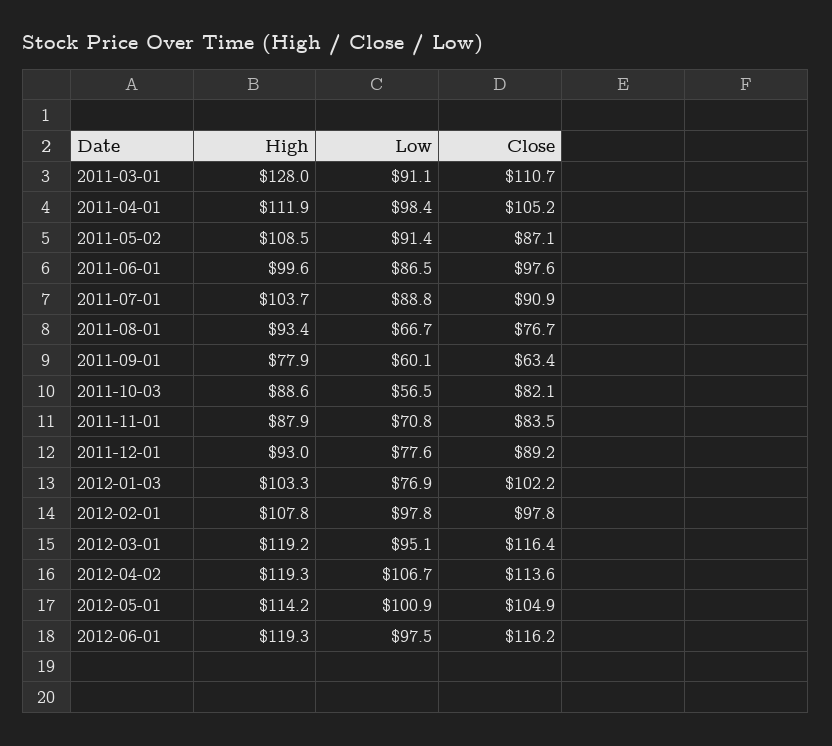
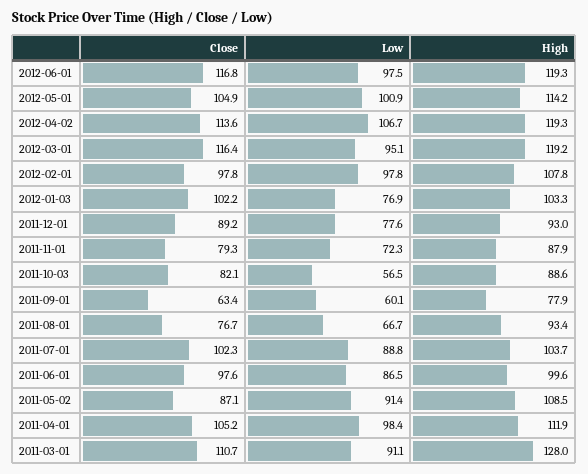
  {
    "High": {
      "2011-03-01": 128,
      "2011-04-01": 111.9,
      "2011-05-02": 108.5,
      "2011-06-01": 99.6,
      "2011-07-01": 103.7,
      "2011-08-01": 93.4,
      "2011-09-01": 77.9,
      "2011-10-03": 88.6,
      "2011-11-01": 87.9,
      "2011-12-01": 93,
      "2012-01-03": 103.3,
      "2012-02-01": 107.8,
      "2012-03-01": 119.2,
      "2012-04-02": 119.3,
      "2012-05-01": 114.2,
      "2012-06-01": 119.3
    },
    "Low": {
      "2011-03-01": 91.1,
      "2011-04-01": 98.4,
      "2011-05-02": 91.4,
      "2011-06-01": 86.5,
      "2011-07-01": 88.8,
      "2011-08-01": 66.7,
      "2011-09-01": 60.1,
      "2011-10-03": 56.5,
-     "2011-11-01": 70.8,
+     "2011-11-01": 72.3,
      "2011-12-01": 77.6,
      "2012-01-03": 76.9,
      "2012-02-01": 97.8,
      "2012-03-01": 95.1,
      "2012-04-02": 106.7,
      "2012-05-01": 100.9,
      "2012-06-01": 97.5
    },
    "Close": {
      "2011-03-01": 110.7,
      "2011-04-01": 105.2,
      "2011-05-02": 87.1,
      "2011-06-01": 97.6,
-     "2011-07-01": 90.9,
+     "2011-07-01": 102.3,
      "2011-08-01": 76.7,
      "2011-09-01": 63.4,
      "2011-10-03": 82.1,
-     "2011-11-01": 83.5,
+     "2011-11-01": 79.3,
      "2011-12-01": 89.2,
      "2012-01-03": 102.2,
      "2012-02-01": 97.8,
      "2012-03-01": 116.4,
      "2012-04-02": 113.6,
      "2012-05-01": 104.9,
-     "2012-06-01": 116.2
+     "2012-06-01": 116.8
    }
  }

